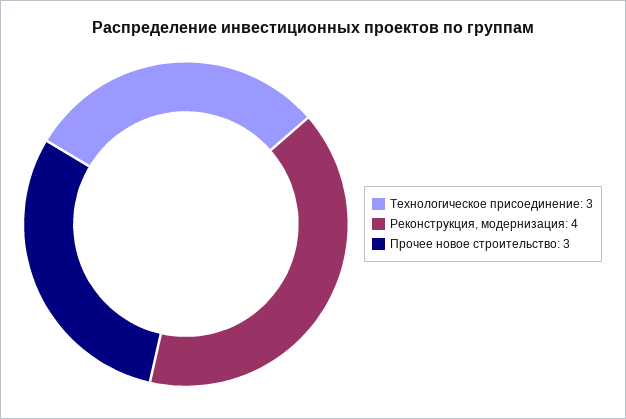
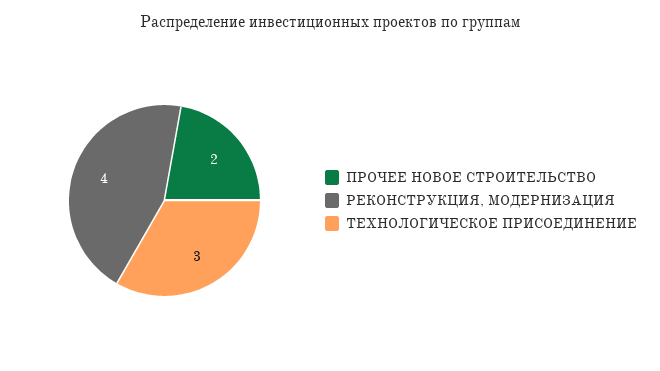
  {
    "Технологическое присоединение": 3,
    "Реконструкция, модернизация": 4,
-   "Прочее новое строительство": 3
+   "Прочее новое строительство": 2
  }

